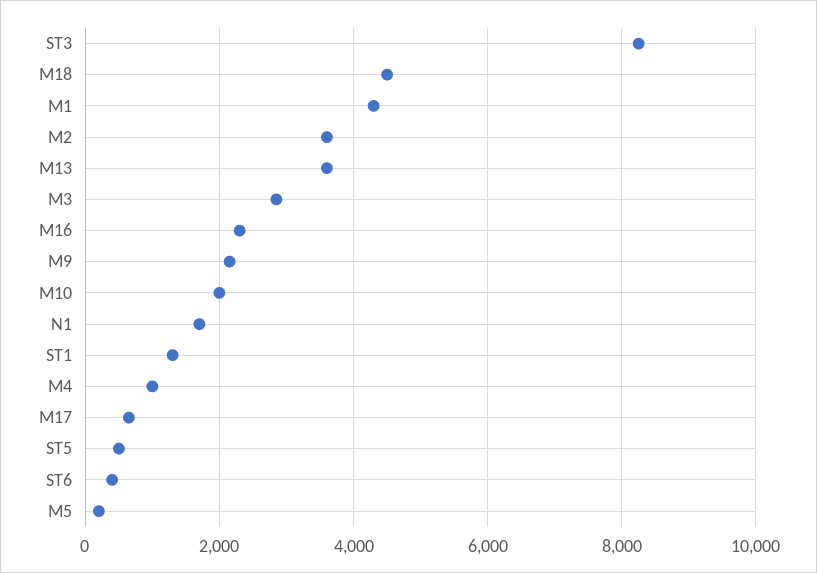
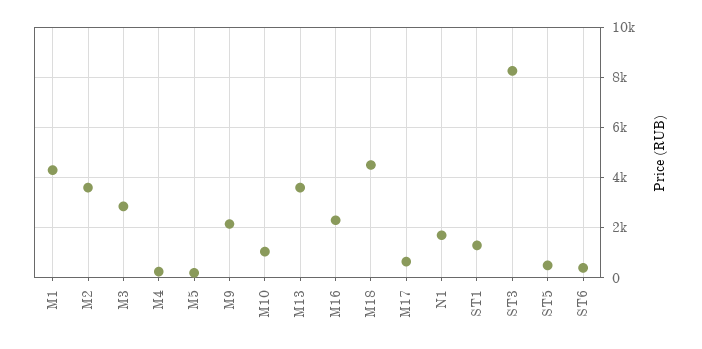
  {
    "ST3": 8200,
    "М18": 4600,
    "М1": 4400,
    "M2": 3600,
    "M13": 3600,
    "M3": 2800,
    "M16": 2400,
    "M9": 2200,
-   "M10": 2000,
+   "M10": 1000,
    "N1": 1800,
    "ST1": 1400,
-   "M4": 1000,
+   "M4": 250,
    "M17": 600,
    "ST5": 600,
    "ST6": 400,
    "M5": 200
  }

